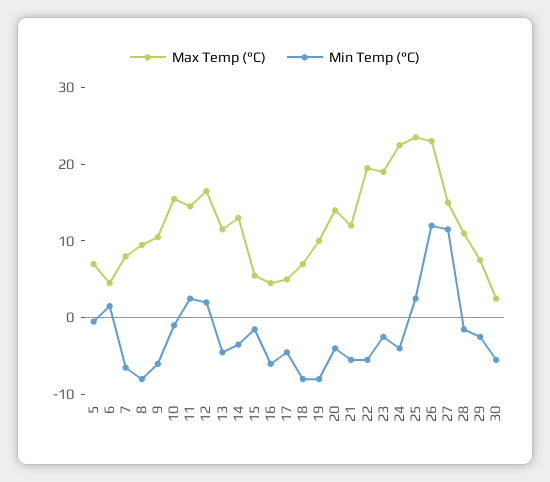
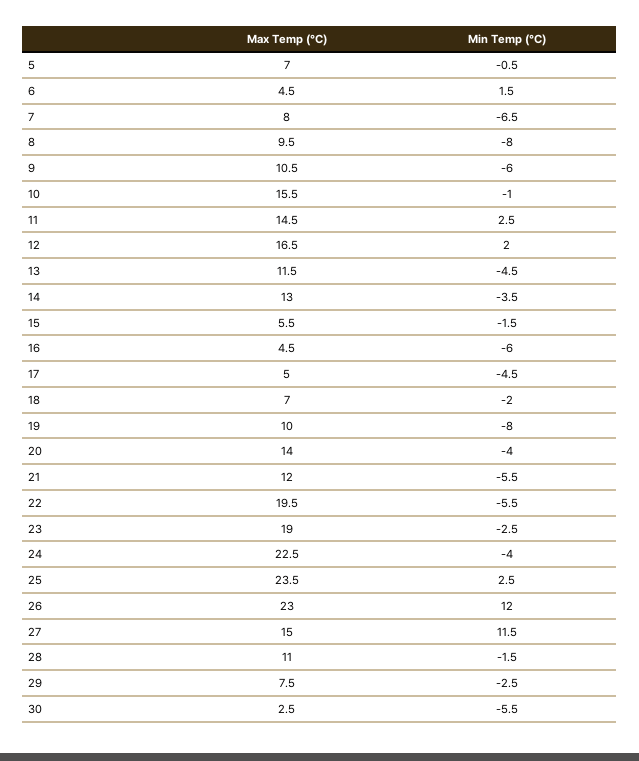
  {
    "Max Temp (°C)": {
      "5": 7,
      "6": 4.5,
      "7": 8,
      "8": 9.5,
      "9": 10.5,
      "10": 15.5,
      "11": 14.5,
      "12": 16.5,
      "13": 11.5,
      "14": 13,
      "15": 5.5,
      "16": 4.5,
      "17": 5,
      "18": 7,
      "19": 10,
      "20": 14,
      "21": 12,
      "22": 19.5,
      "23": 19,
      "24": 22.5,
      "25": 23.5,
      "26": 23,
      "27": 15,
      "28": 11,
      "29": 7.5,
      "30": 2.5
    },
    "Min Temp (°C)": {
      "5": -0.5,
      "6": 1.5,
      "7": -6.5,
      "8": -8,
      "9": -6,
      "10": -1,
      "11": 2.5,
      "12": 2,
      "13": -4.5,
      "14": -3.5,
      "15": -1.5,
      "16": -6,
      "17": -4.5,
-     "18": -8,
+     "18": -2,
      "19": -8,
      "20": -4,
      "21": -5.5,
      "22": -5.5,
      "23": -2.5,
      "24": -4,
      "25": 2.5,
      "26": 12,
      "27": 11.5,
      "28": -1.5,
      "29": -2.5,
      "30": -5.5
    }
  }

